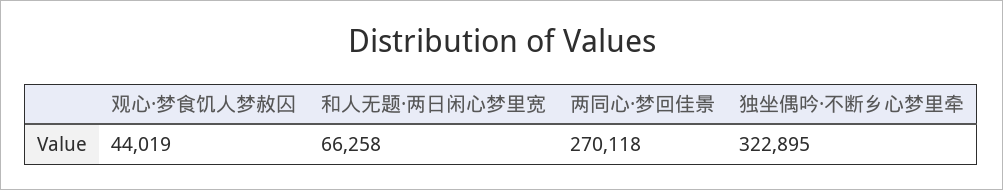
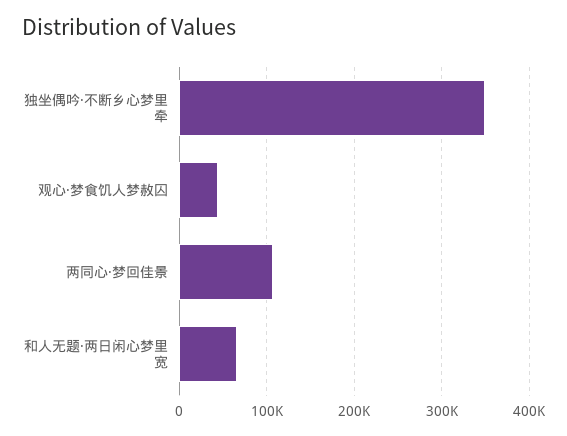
  {
    "观心·梦食饥人梦赦囚": 44019,
    "和人无题·两日闲心梦里宽": 66258,
-   "两同心·梦回佳景": 270118,
+   "两同心·梦回佳景": 110000,
-   "独坐偶吟·不断乡心梦里牵": 322895
+   "独坐偶吟·不断乡心梦里牵": 350000
  }

